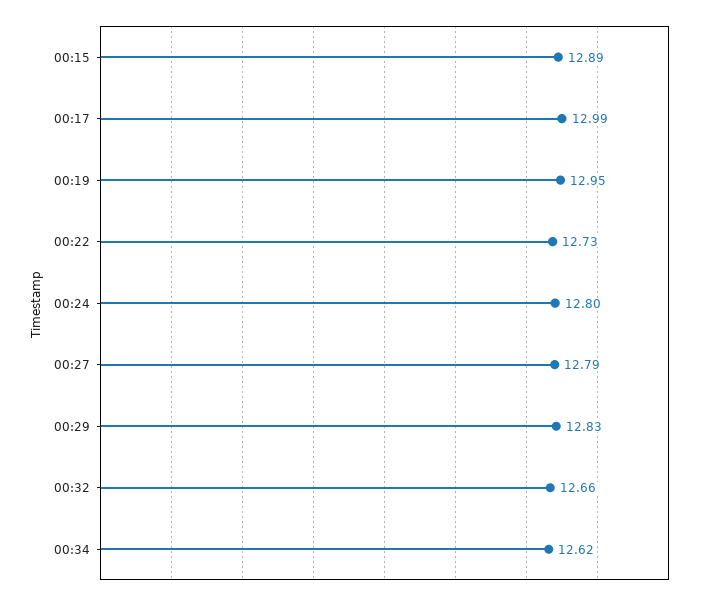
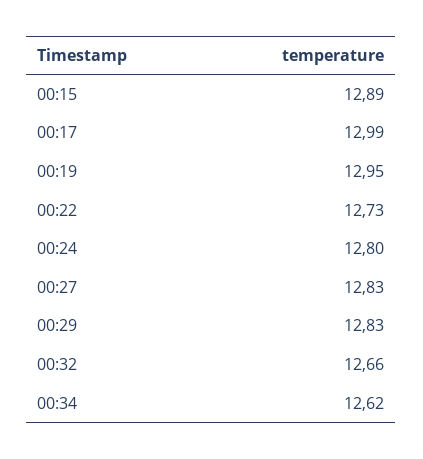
  {
    "00:15": 12.89,
    "00:17": 12.99,
    "00:19": 12.95,
    "00:22": 12.73,
    "00:24": 12.8,
-   "00:27": 12.79,
+   "00:27": 12.83,
    "00:29": 12.83,
    "00:32": 12.66,
    "00:34": 12.62
  }

